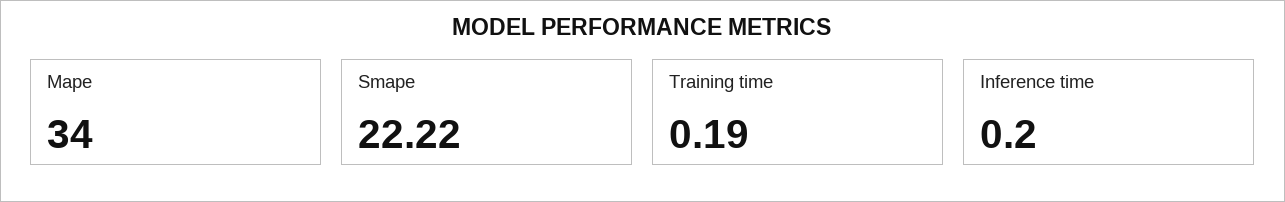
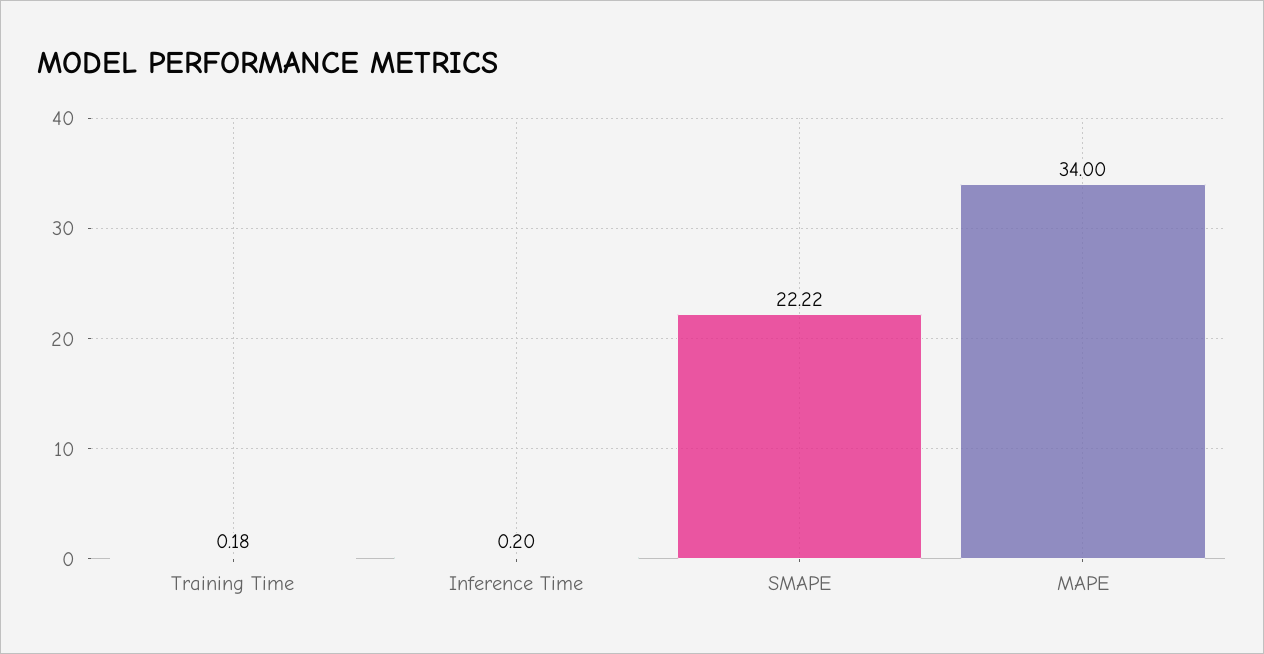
  {
    "Mape": 34,
    "Smape": 22.22,
-   "Training time": 0.19,
+   "Training time": 0.18,
    "Inference time": 0.2
  }

